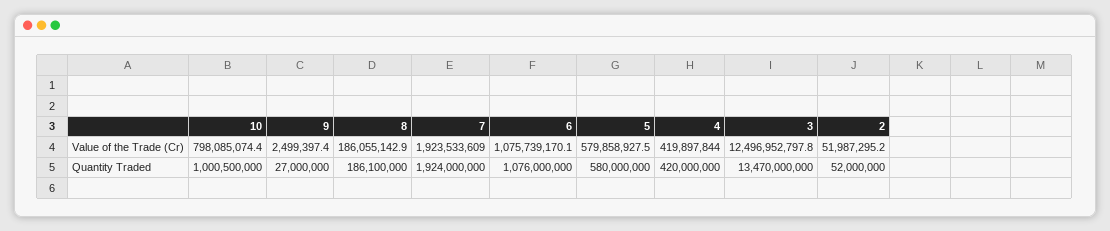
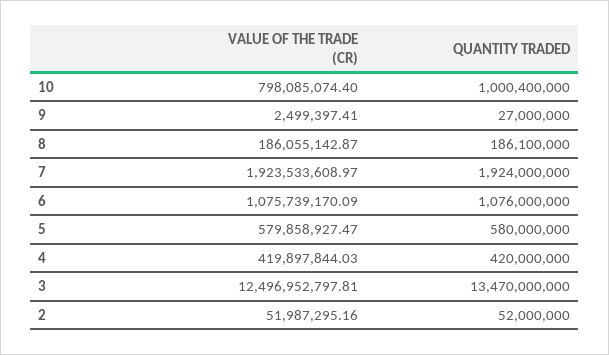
  {
    "10": {
      "Value of the Trade (Cr)": 798085074.4,
-     "Quantity Traded": 1000500000
+     "Quantity Traded": 1000400000
    },
    "9": {
      "Value of the Trade (Cr)": 2499397.41,
      "Quantity Traded": 27000000
    },
    "8": {
      "Value of the Trade (Cr)": 186055142.87,
      "Quantity Traded": 186100000
    },
    "7": {
      "Value of the Trade (Cr)": 1923533608.97,
      "Quantity Traded": 1924000000
    },
    "6": {
      "Value of the Trade (Cr)": 1075739170.09,
      "Quantity Traded": 1076000000
    },
    "5": {
      "Value of the Trade (Cr)": 579858927.47,
      "Quantity Traded": 580000000
    },
    "4": {
      "Value of the Trade (Cr)": 419897844.03,
      "Quantity Traded": 420000000
    },
    "3": {
      "Value of the Trade (Cr)": 12496952797.81,
      "Quantity Traded": 13470000000
    },
    "2": {
      "Value of the Trade (Cr)": 51987295.16,
      "Quantity Traded": 52000000
    }
  }

